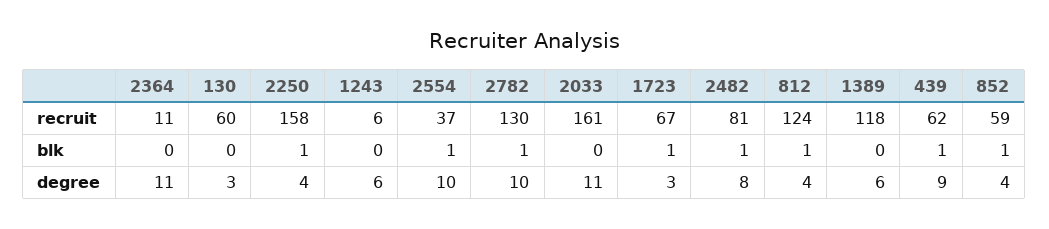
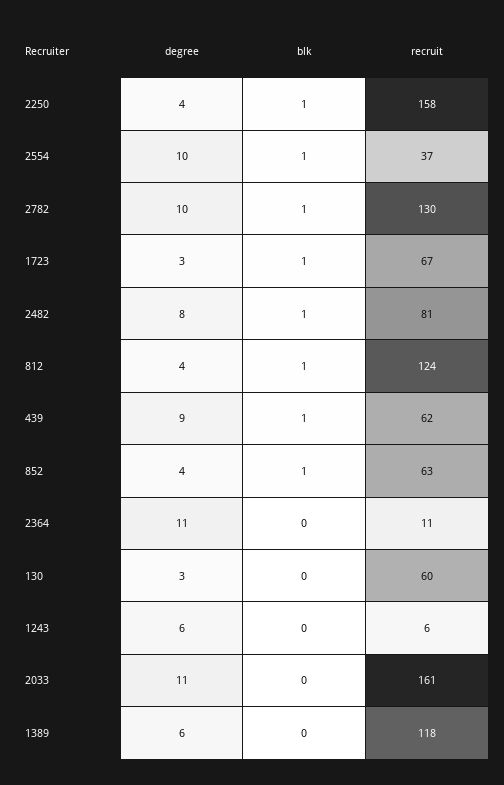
  {
    "2364": {
      "recruit": 11,
      "blk": 0,
      "degree": 11
    },
    "130": {
      "recruit": 60,
      "blk": 0,
      "degree": 3
    },
    "2250": {
      "recruit": 158,
      "blk": 1,
      "degree": 4
    },
    "1243": {
      "recruit": 6,
      "blk": 0,
      "degree": 6
    },
    "2554": {
      "recruit": 37,
      "blk": 1,
      "degree": 10
    },
    "2782": {
      "recruit": 130,
      "blk": 1,
      "degree": 10
    },
    "2033": {
      "recruit": 161,
      "blk": 0,
      "degree": 11
    },
    "1723": {
      "recruit": 67,
      "blk": 1,
      "degree": 3
    },
    "2482": {
      "recruit": 81,
      "blk": 1,
      "degree": 8
    },
    "812": {
      "recruit": 124,
      "blk": 1,
      "degree": 4
    },
    "1389": {
      "recruit": 118,
      "blk": 0,
      "degree": 6
    },
    "439": {
      "recruit": 62,
      "blk": 1,
      "degree": 9
    },
    "852": {
-     "recruit": 59,
+     "recruit": 63,
      "blk": 1,
      "degree": 4
    }
  }

